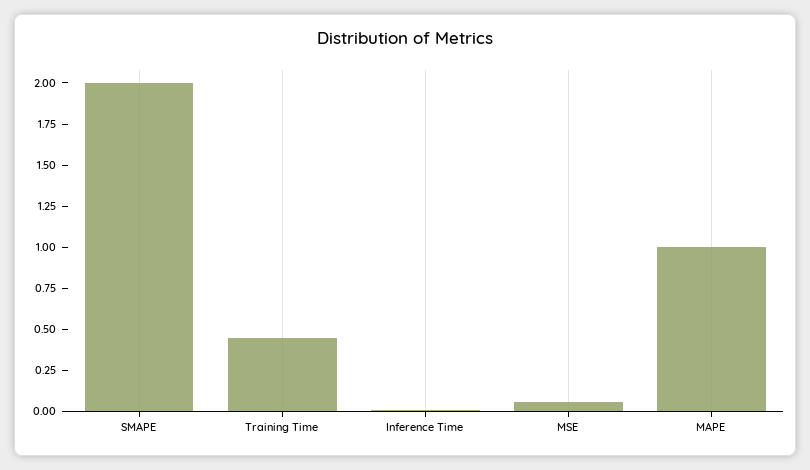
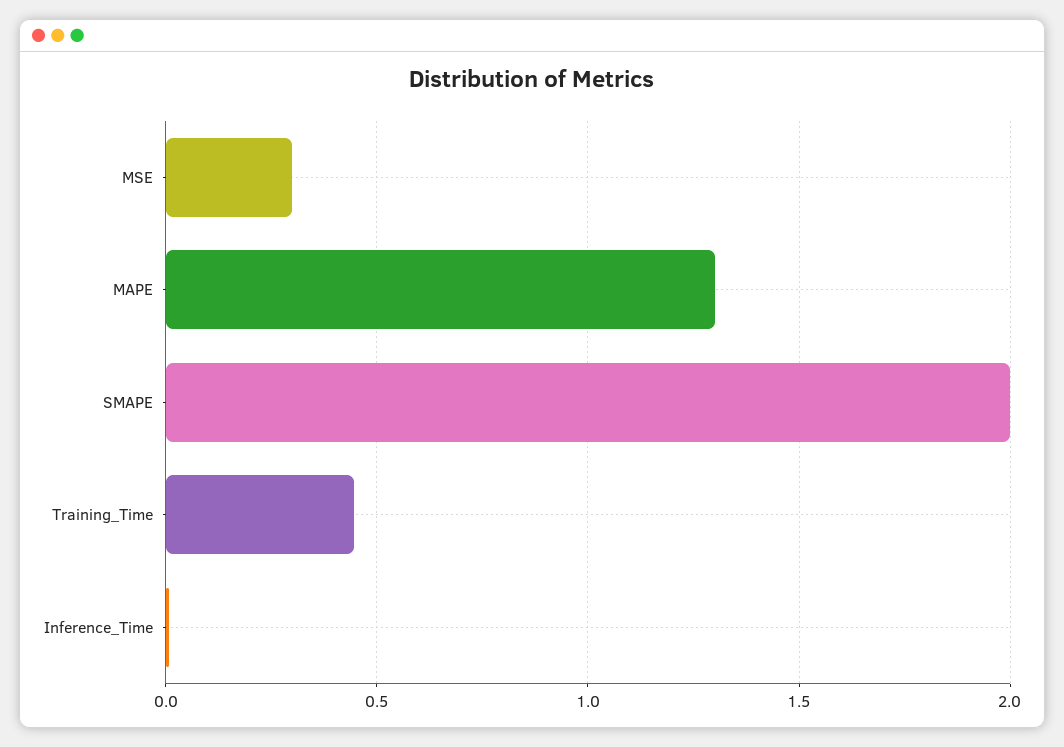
  {
    "SMAPE": 2,
    "Training Time": 0.45,
    "Inference Time": 0,
-   "MSE": 0.05,
+   "MSE": 0.3,
-   "MAPE": 1
+   "MAPE": 1.3
  }

